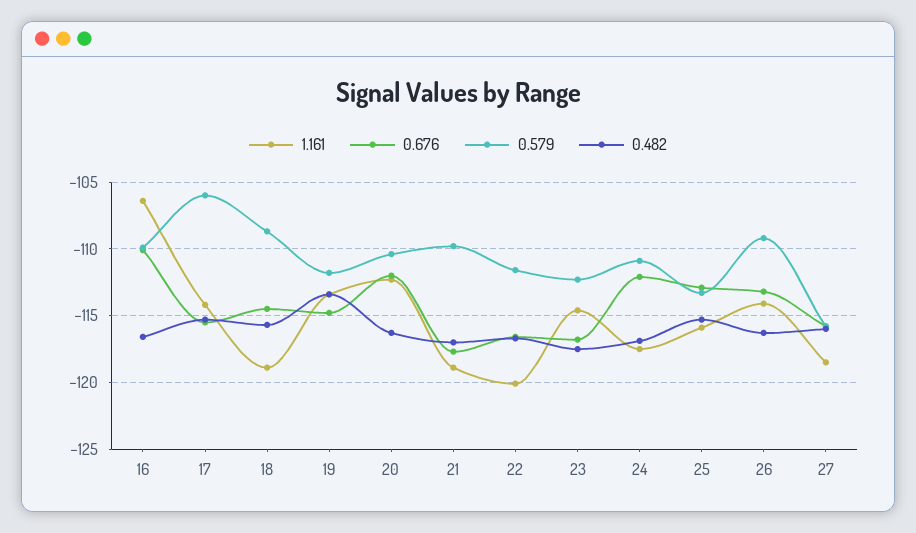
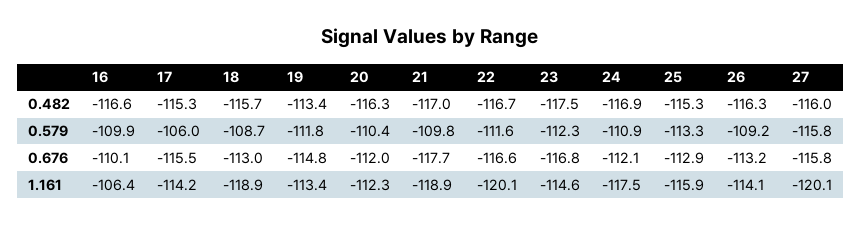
  {
    "1.161": {
      "16": -106.4,
      "17": -114.2,
      "18": -118.9,
      "19": -113.4,
      "20": -112.3,
      "21": -118.9,
      "22": -120.1,
      "23": -114.6,
      "24": -117.5,
      "25": -115.9,
      "26": -114.1,
-     "27": -118.5
+     "27": -120.1
    },
    "0.676": {
      "16": -110.1,
      "17": -115.5,
-     "18": -114.5,
+     "18": -113,
      "19": -114.8,
      "20": -112,
      "21": -117.7,
      "22": -116.6,
      "23": -116.8,
      "24": -112.1,
      "25": -112.9,
      "26": -113.2,
      "27": -115.8
    },
    "0.579": {
      "16": -109.9,
      "17": -106,
      "18": -108.7,
      "19": -111.8,
      "20": -110.4,
      "21": -109.8,
      "22": -111.6,
      "23": -112.3,
      "24": -110.9,
      "25": -113.3,
      "26": -109.2,
      "27": -115.8
    },
    "0.482": {
      "16": -116.6,
      "17": -115.3,
      "18": -115.7,
      "19": -113.4,
      "20": -116.3,
      "21": -117,
      "22": -116.7,
      "23": -117.5,
      "24": -116.9,
      "25": -115.3,
      "26": -116.3,
      "27": -116
    }
  }

